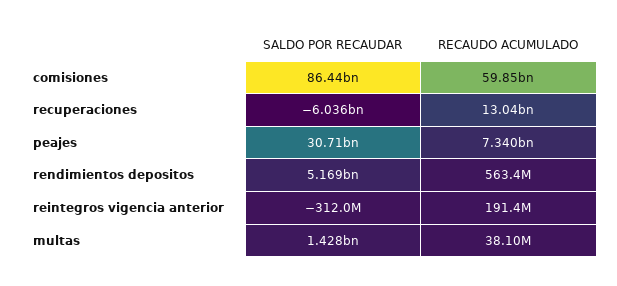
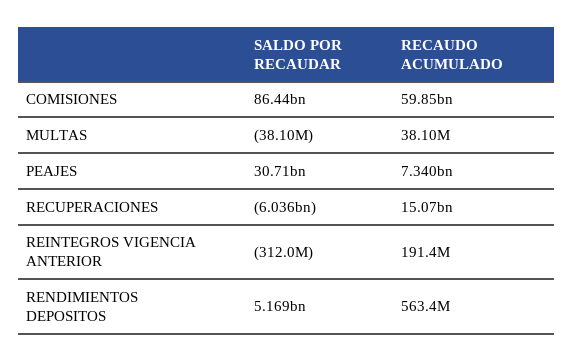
  {
    "SALDO POR RECAUDAR": {
      "comisiones": 86440000000,
      "recuperaciones": -6036000000,
      "peajes": 30710000000,
      "rendimientos depositos": 5169000000,
      "reintegros vigencia anterior": -312000000,
-     "multas": 1428000000
+     "multas": -38100000
    },
    "RECAUDO ACUMULADO": {
      "comisiones": 59850000000,
-     "recuperaciones": 13040000000,
+     "recuperaciones": 15070000000,
      "peajes": 7340000000,
      "rendimientos depositos": 563400000,
      "reintegros vigencia anterior": 191400000,
      "multas": 38100000
    }
  }

